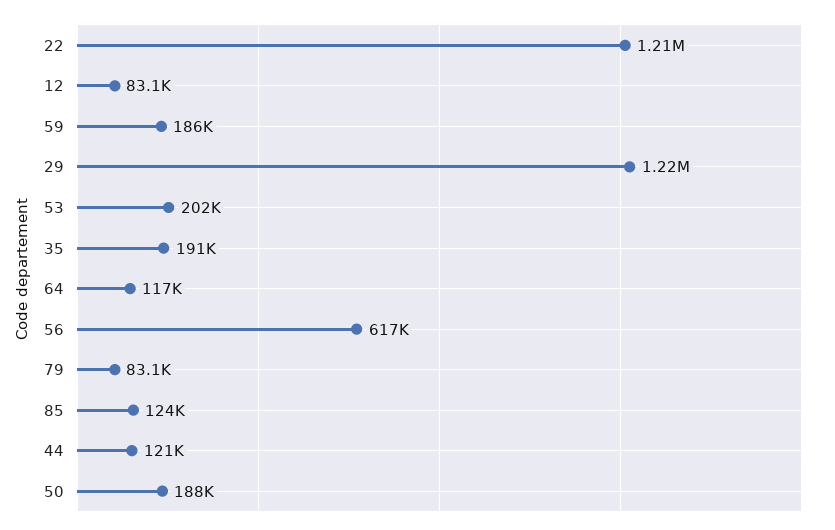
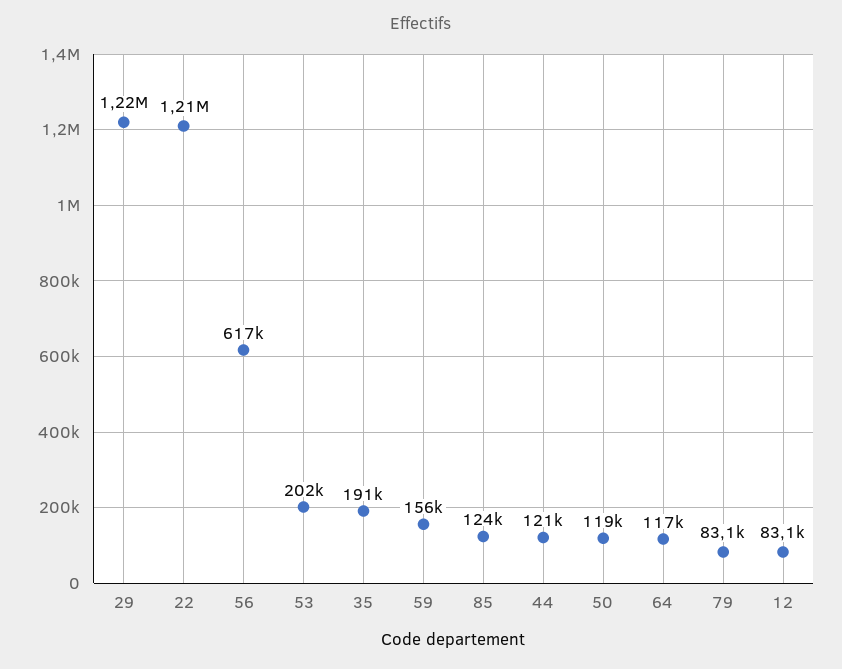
  {
    "22": 1210000,
    "12": 83100,
-   "59": 186000,
+   "59": 156000,
    "29": 1220000,
    "53": 202000,
    "35": 191000,
    "64": 117000,
    "56": 617000,
    "79": 83100,
    "85": 124000,
    "44": 121000,
-   "50": 188000
+   "50": 119000
  }

